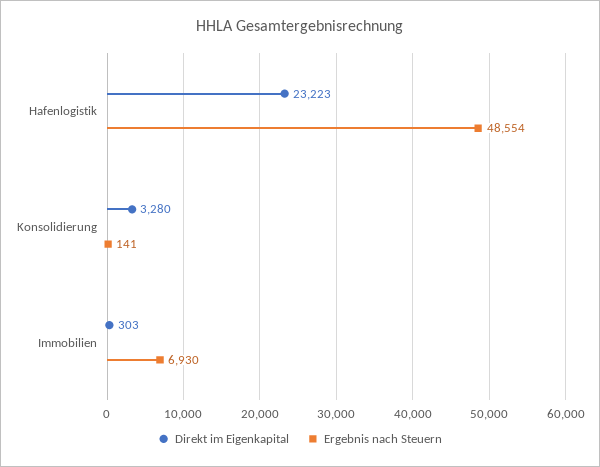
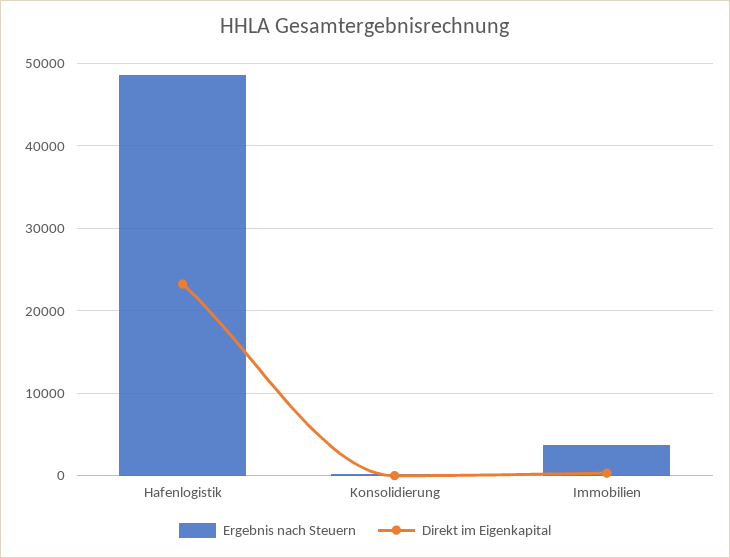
  {
    "Direkt im Eigenkapital": {
      "Hafenlogistik": 23223,
-     "Konsolidierung": 3280,
+     "Konsolidierung": 0,
      "Immobilien": 303
    },
    "Ergebnis nach Steuern": {
      "Hafenlogistik": 48554,
      "Konsolidierung": 141,
-     "Immobilien": 6930
+     "Immobilien": 4000
    }
  }

